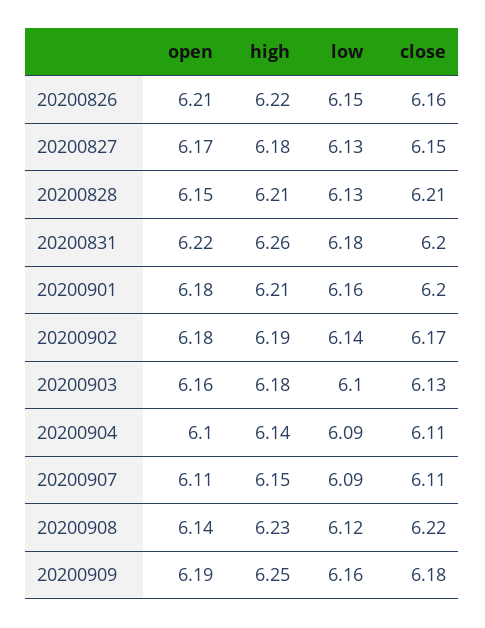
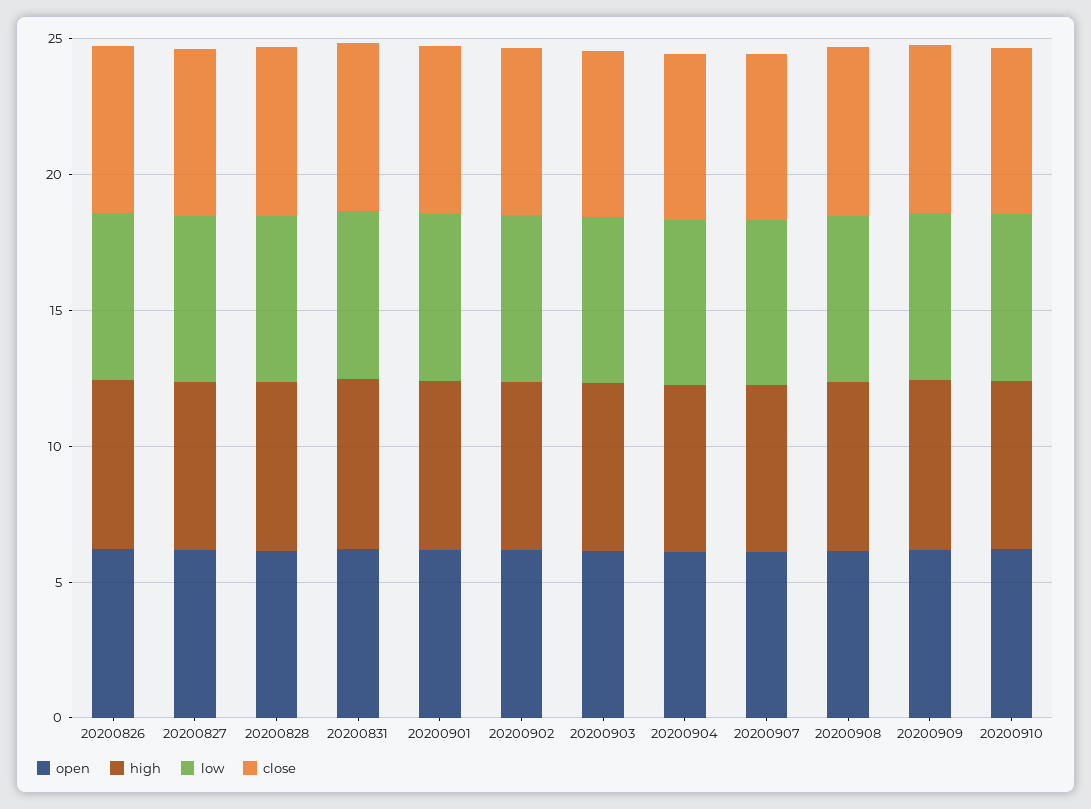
  {
    "open": {
      "20200826": 6.21,
      "20200827": 6.17,
      "20200828": 6.15,
      "20200831": 6.22,
      "20200901": 6.18,
      "20200902": 6.18,
      "20200903": 6.16,
      "20200904": 6.1,
      "20200907": 6.11,
      "20200908": 6.14,
-     "20200909": 6.19
+     "20200909": 6.19,
+     "20200910": 6
    },
    "high": {
      "20200826": 6.22,
      "20200827": 6.18,
      "20200828": 6.21,
      "20200831": 6.26,
      "20200901": 6.21,
      "20200902": 6.19,
      "20200903": 6.18,
      "20200904": 6.14,
      "20200907": 6.15,
      "20200908": 6.23,
-     "20200909": 6.25
+     "20200909": 6.25,
+     "20200910": 6
    },
    "low": {
      "20200826": 6.15,
      "20200827": 6.13,
      "20200828": 6.13,
      "20200831": 6.18,
      "20200901": 6.16,
      "20200902": 6.14,
      "20200903": 6.1,
      "20200904": 6.09,
      "20200907": 6.09,
      "20200908": 6.12,
-     "20200909": 6.16
+     "20200909": 6.16,
+     "20200910": 6
    },
    "close": {
      "20200826": 6.16,
      "20200827": 6.15,
      "20200828": 6.21,
      "20200831": 6.2,
      "20200901": 6.2,
      "20200902": 6.17,
      "20200903": 6.13,
      "20200904": 6.11,
      "20200907": 6.11,
      "20200908": 6.22,
-     "20200909": 6.18
+     "20200909": 6.18,
+     "20200910": 6
    }
  }

